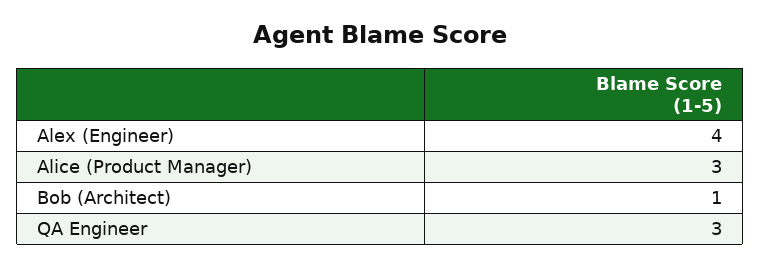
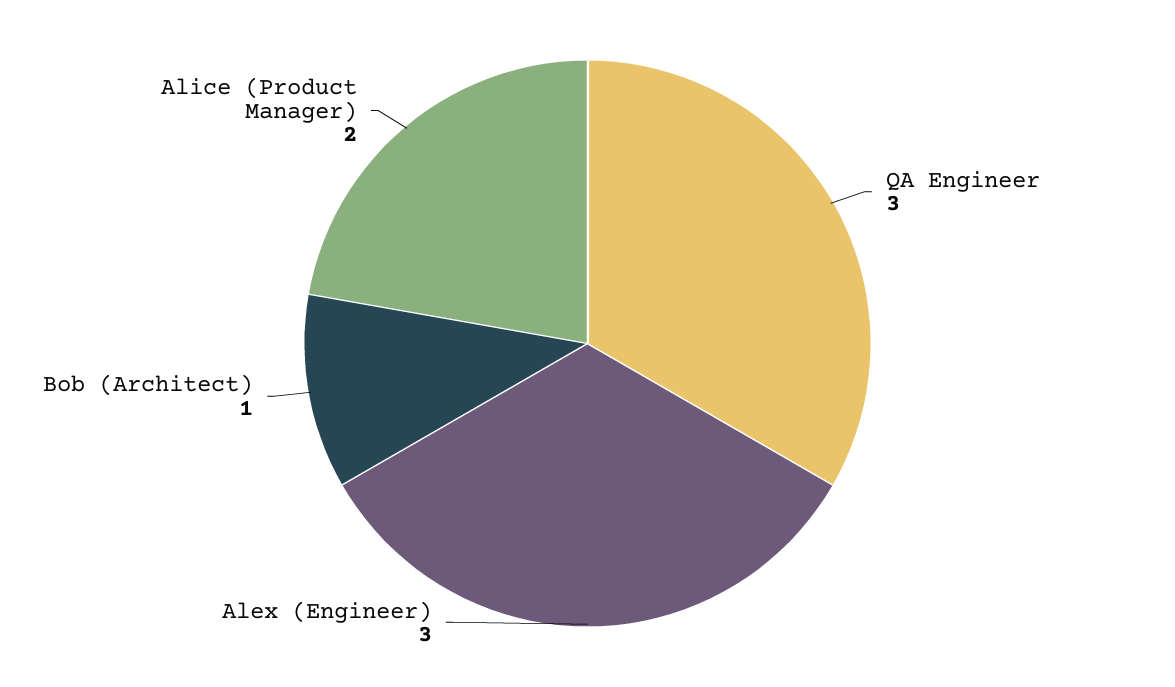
  {
-   "Alex (Engineer)": 4,
+   "Alex (Engineer)": 3,
-   "Alice (Product Manager)": 3,
+   "Alice (Product Manager)": 2,
    "Bob (Architect)": 1,
    "QA Engineer": 3
  }

